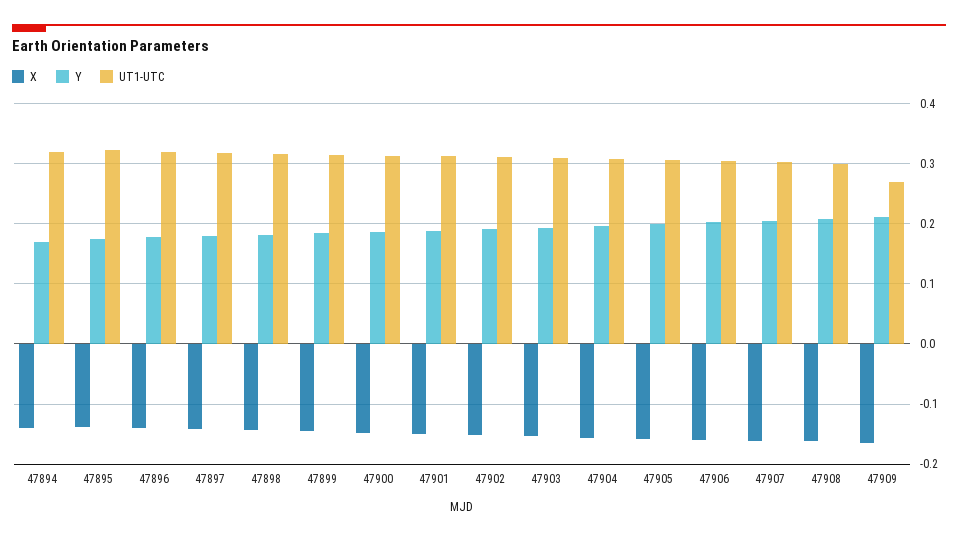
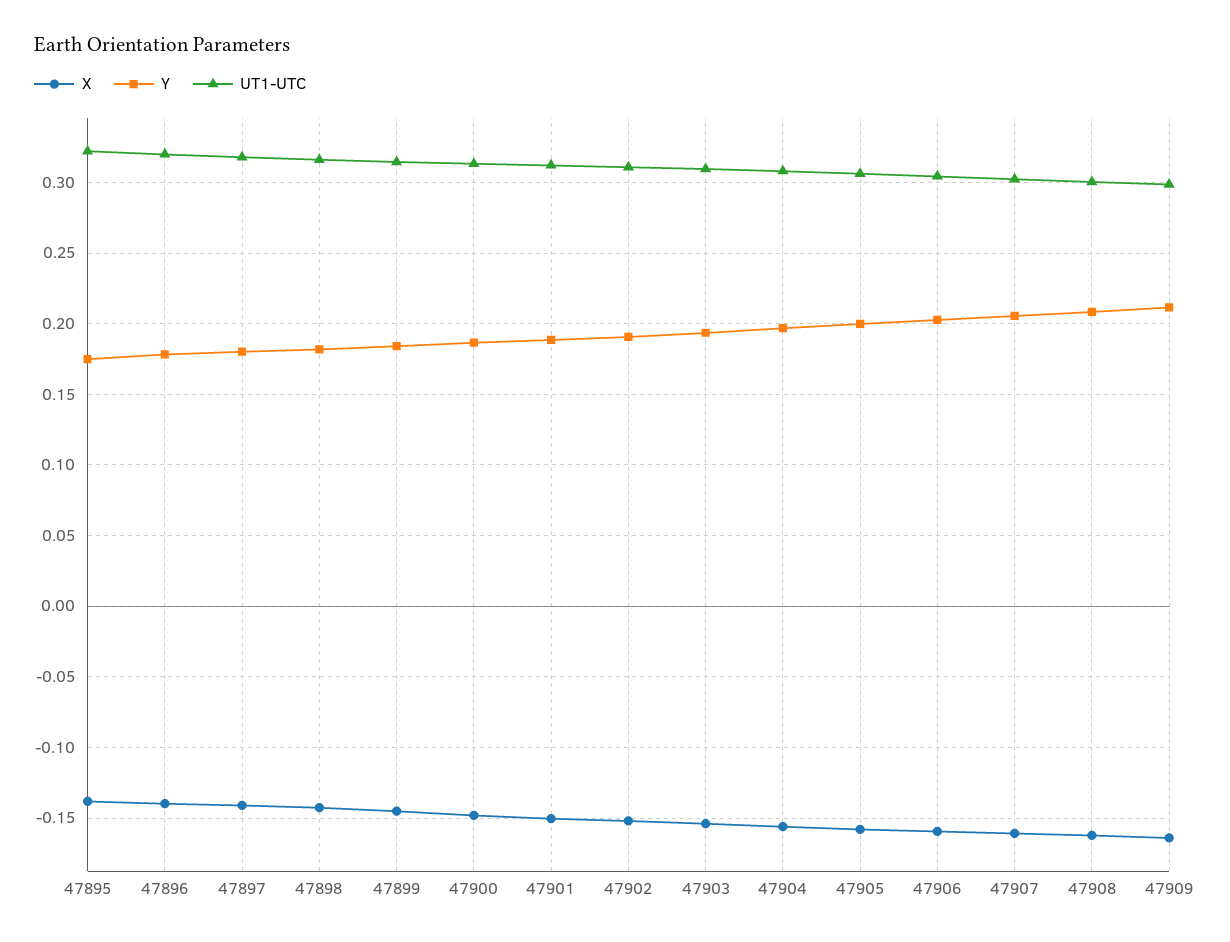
  {
    "X": {
-     "47894": -0.14,
      "47895": -0.14,
      "47896": -0.14,
      "47897": -0.14,
      "47898": -0.145,
      "47899": -0.145,
      "47900": -0.15,
      "47901": -0.15,
      "47902": -0.15,
      "47903": -0.155,
      "47904": -0.155,
      "47905": -0.16,
      "47906": -0.16,
      "47907": -0.16,
      "47908": -0.16,
      "47909": -0.165
    },
    "Y": {
-     "47894": 0.17,
      "47895": 0.175,
      "47896": 0.18,
      "47897": 0.18,
      "47898": 0.18,
      "47899": 0.185,
      "47900": 0.185,
      "47901": 0.19,
      "47902": 0.19,
      "47903": 0.195,
      "47904": 0.195,
      "47905": 0.2,
      "47906": 0.205,
      "47907": 0.205,
      "47908": 0.21,
      "47909": 0.21
    },
    "UT1-UTC": {
-     "47894": 0.32,
      "47895": 0.32,
      "47896": 0.32,
      "47897": 0.32,
      "47898": 0.315,
      "47899": 0.315,
      "47900": 0.315,
      "47901": 0.31,
      "47902": 0.31,
      "47903": 0.31,
      "47904": 0.31,
      "47905": 0.305,
      "47906": 0.305,
      "47907": 0.3,
      "47908": 0.3,
-     "47909": 0.27
+     "47909": 0.3
    }
  }

